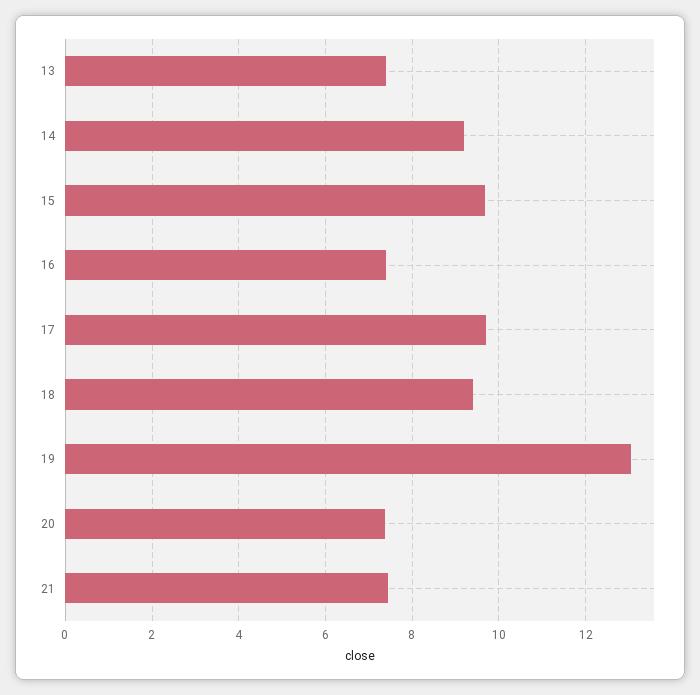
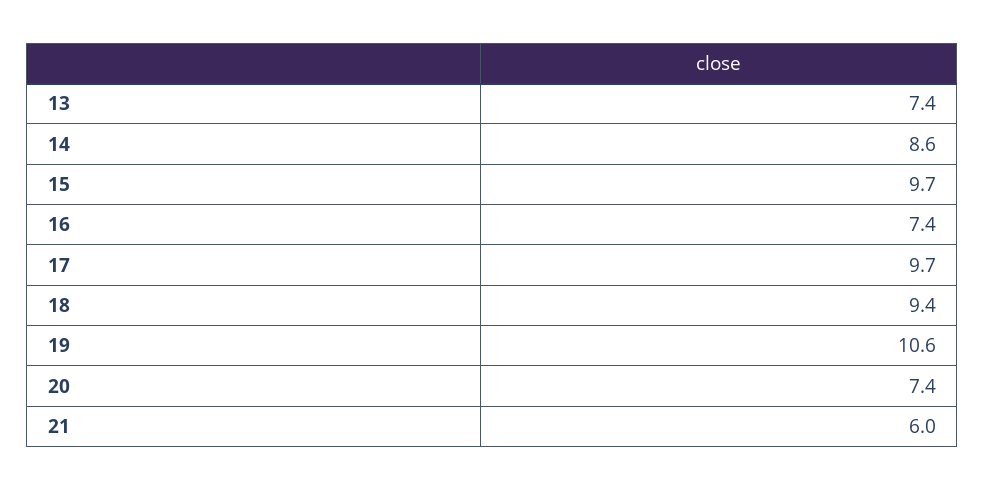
  {
    "13": 7.4,
-   "14": 9.2,
+   "14": 8.6,
    "15": 9.7,
    "16": 7.4,
    "17": 9.7,
    "18": 9.4,
-   "19": 13,
+   "19": 10.6,
    "20": 7.4,
-   "21": 7.4
+   "21": 6
  }

